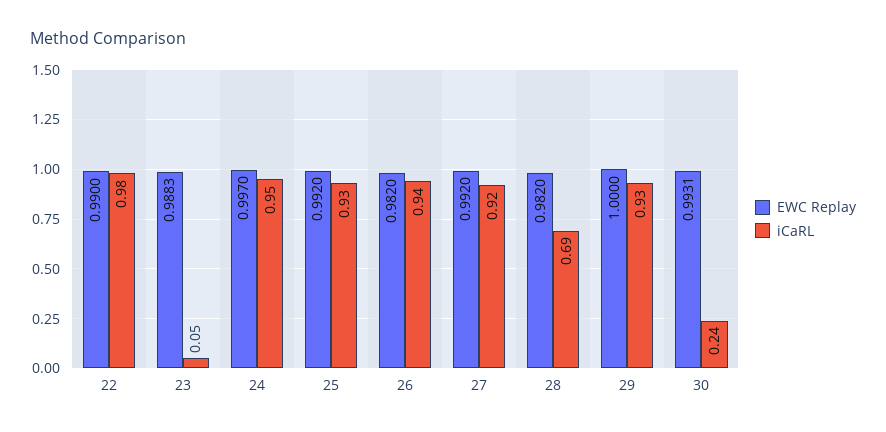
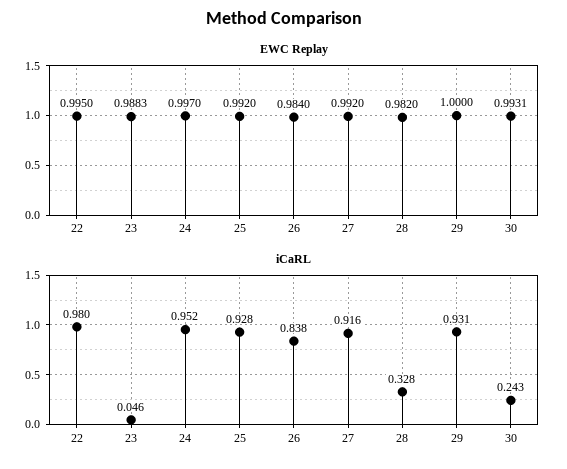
  {
    "EWC Replay": {
-     "22": 0.99,
+     "22": 0.995,
      "23": 0.9883,
      "24": 0.997,
      "25": 0.992,
-     "26": 0.982,
+     "26": 0.984,
      "27": 0.992,
      "28": 0.982,
      "29": 1,
      "30": 0.9931
    },
    "iCaRL": {
      "22": 0.98,
      "23": 0.046,
      "24": 0.952,
      "25": 0.928,
-     "26": 0.94,
+     "26": 0.838,
      "27": 0.916,
-     "28": 0.69,
+     "28": 0.328,
      "29": 0.931,
      "30": 0.243
    }
  }

